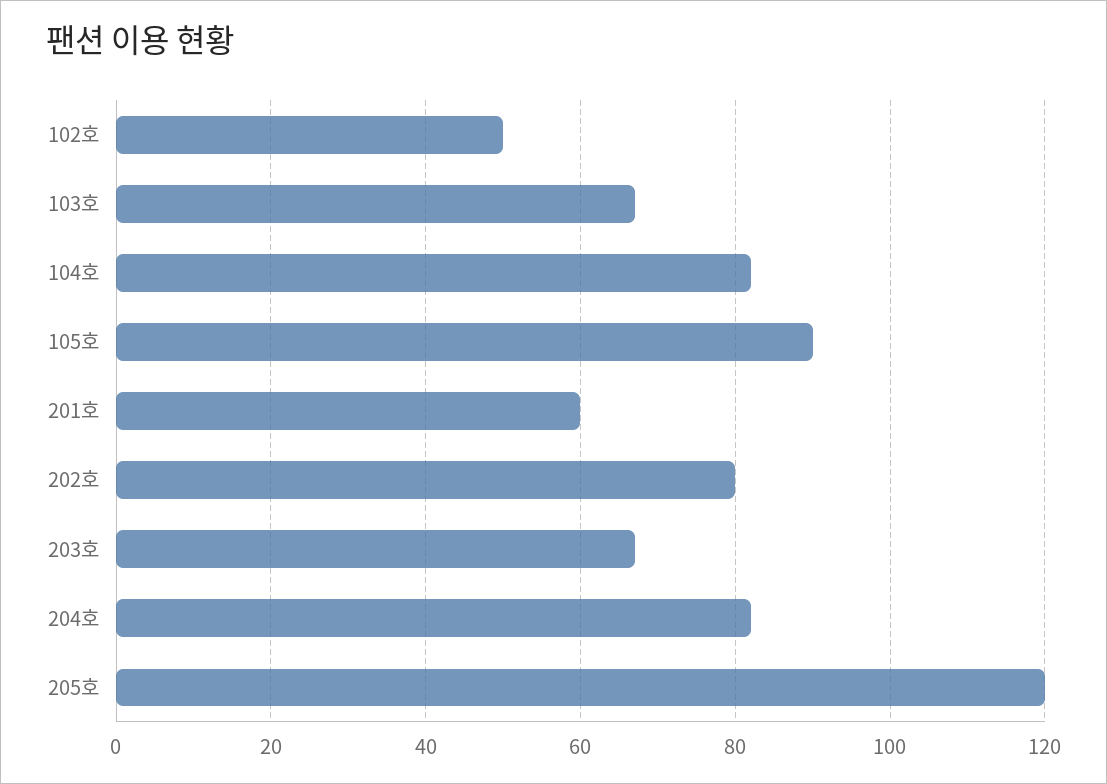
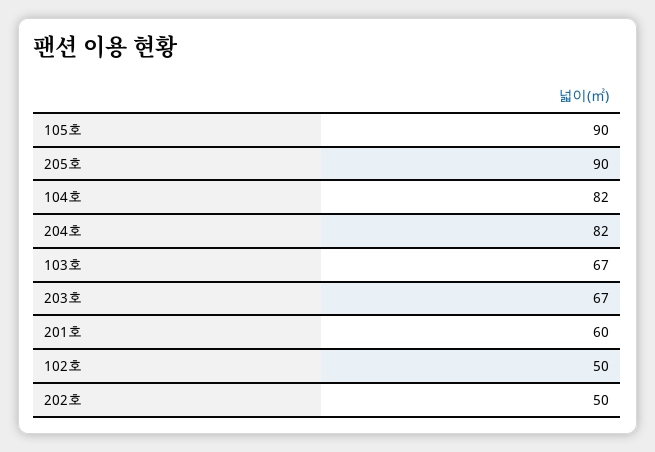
  {
    "102호": 50,
    "103호": 67,
    "104호": 82,
    "105호": 90,
    "201호": 60,
-   "202호": 80,
+   "202호": 50,
    "203호": 67,
    "204호": 82,
-   "205호": 120
+   "205호": 90
  }

